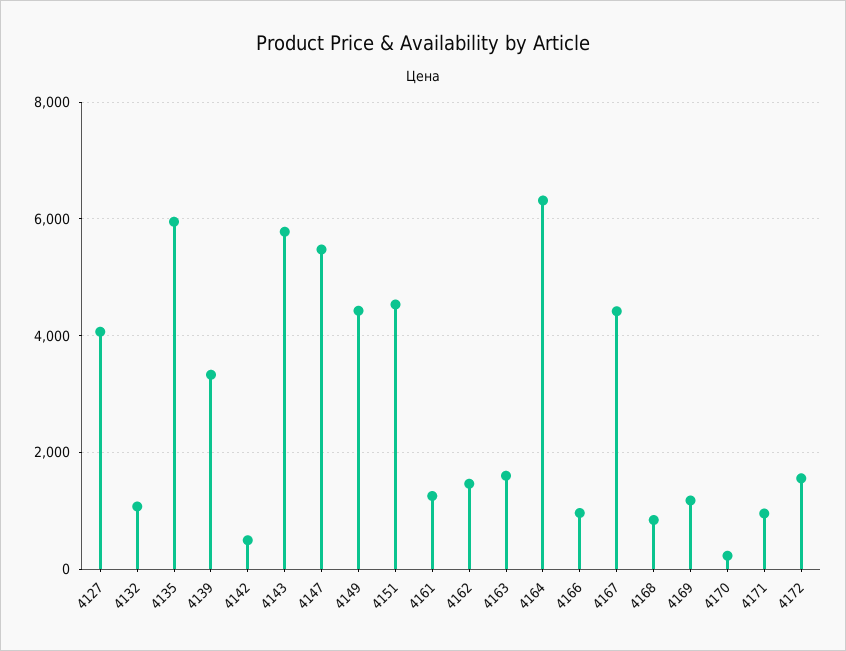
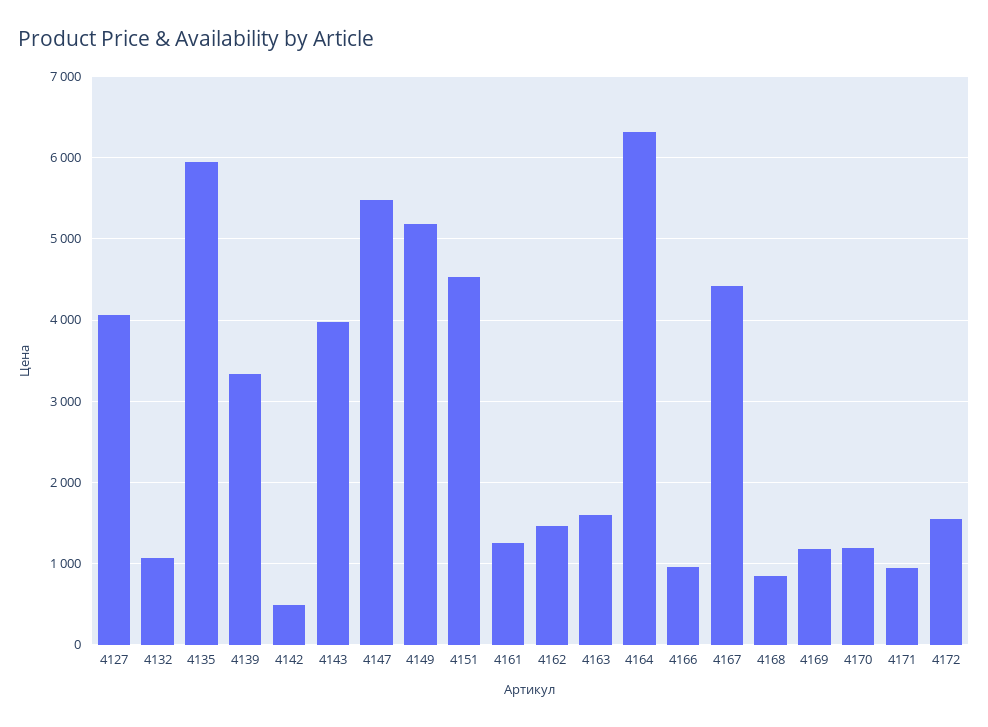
  {
    "4127": 4100,
    "4132": 1100,
    "4135": 6000,
    "4139": 3300,
    "4142": 500,
-   "4143": 5800,
+   "4143": 4000,
    "4147": 5500,
-   "4149": 4400,
+   "4149": 5200,
    "4151": 4500,
    "4161": 1300,
    "4162": 1500,
    "4163": 1600,
    "4164": 6300,
    "4166": 1000,
    "4167": 4400,
    "4168": 800,
    "4169": 1200,
-   "4170": 200,
+   "4170": 1200,
    "4171": 1000,
    "4172": 1600
  }

